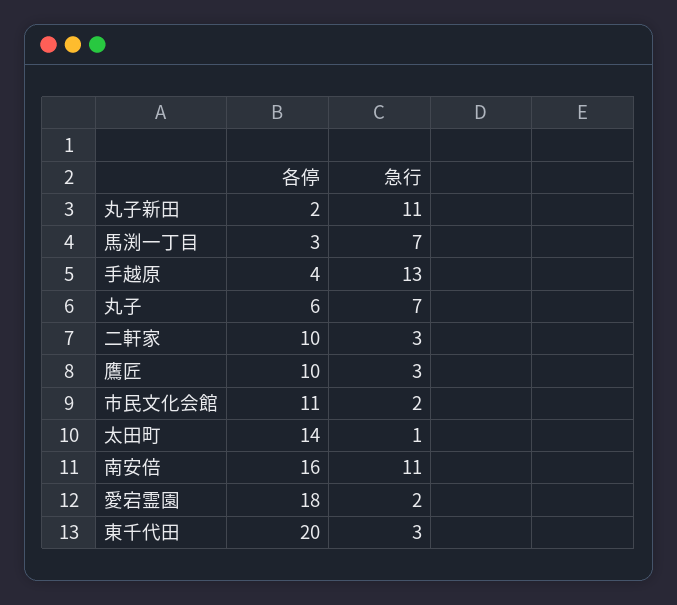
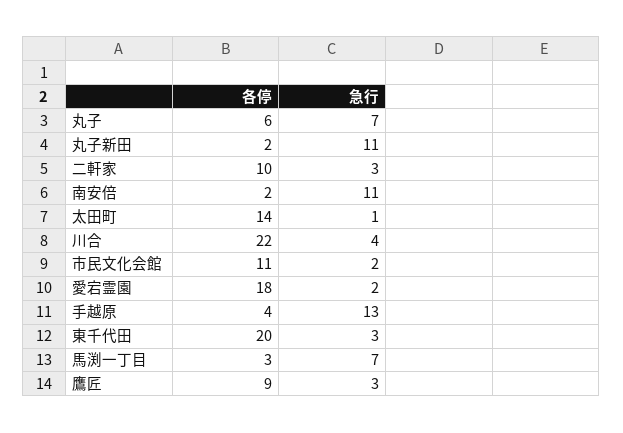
  {
    "各停": {
      "丸子新田": 2,
      "馬渕一丁目": 3,
      "手越原": 4,
      "丸子": 6,
      "二軒家": 10,
-     "鷹匠": 10,
+     "鷹匠": 9,
      "市民文化会館": 11,
      "太田町": 14,
-     "南安倍": 16,
+     "南安倍": 2,
      "愛宕霊園": 18,
-     "東千代田": 20
+     "東千代田": 20,
+     "川合": 22
    },
    "急行": {
      "丸子新田": 11,
      "馬渕一丁目": 7,
      "手越原": 13,
      "丸子": 7,
      "二軒家": 3,
      "鷹匠": 3,
      "市民文化会館": 2,
      "太田町": 1,
      "南安倍": 11,
      "愛宕霊園": 2,
-     "東千代田": 3
+     "東千代田": 3,
+     "川合": 4
    }
  }

